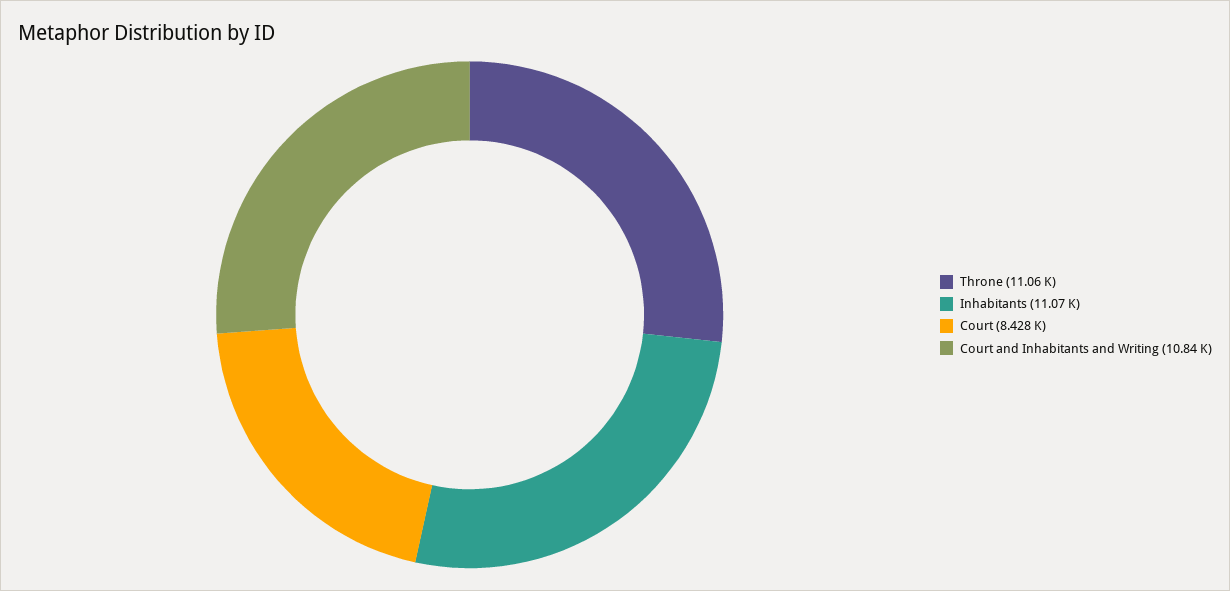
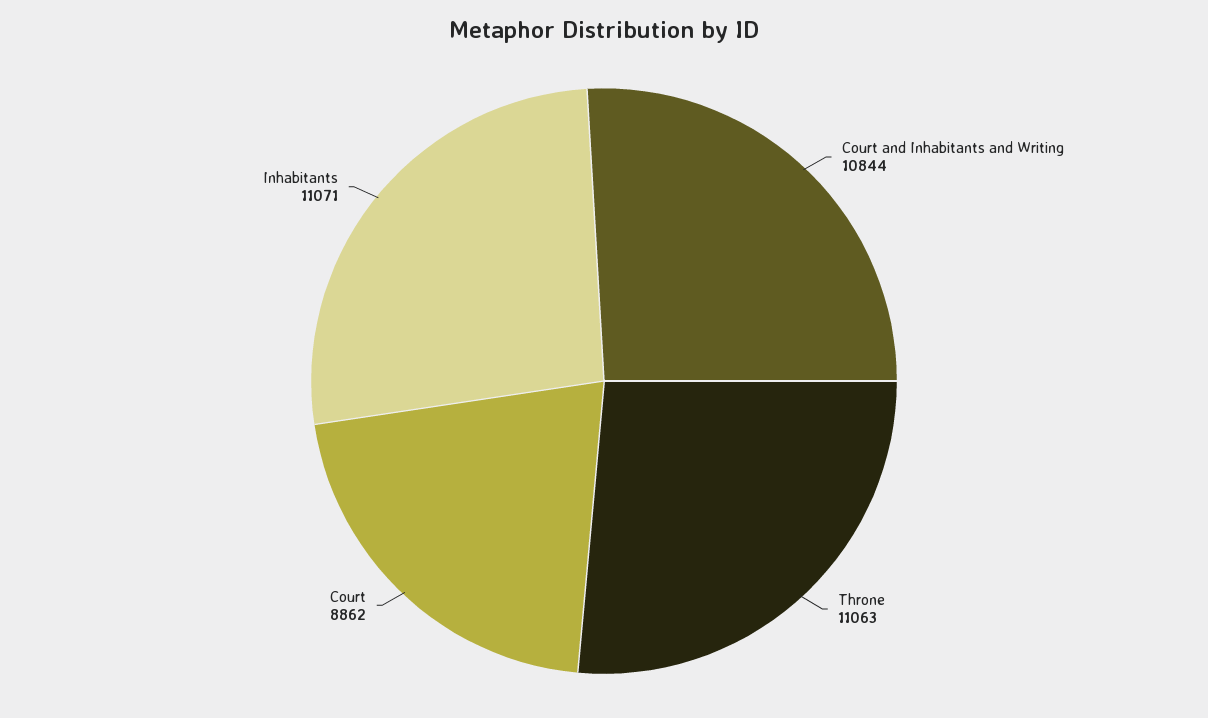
  {
    "Throne": 11063,
    "Inhabitants": 11071,
-   "Court": 8428,
+   "Court": 8862,
    "Court and Inhabitants and Writing": 10844
  }

